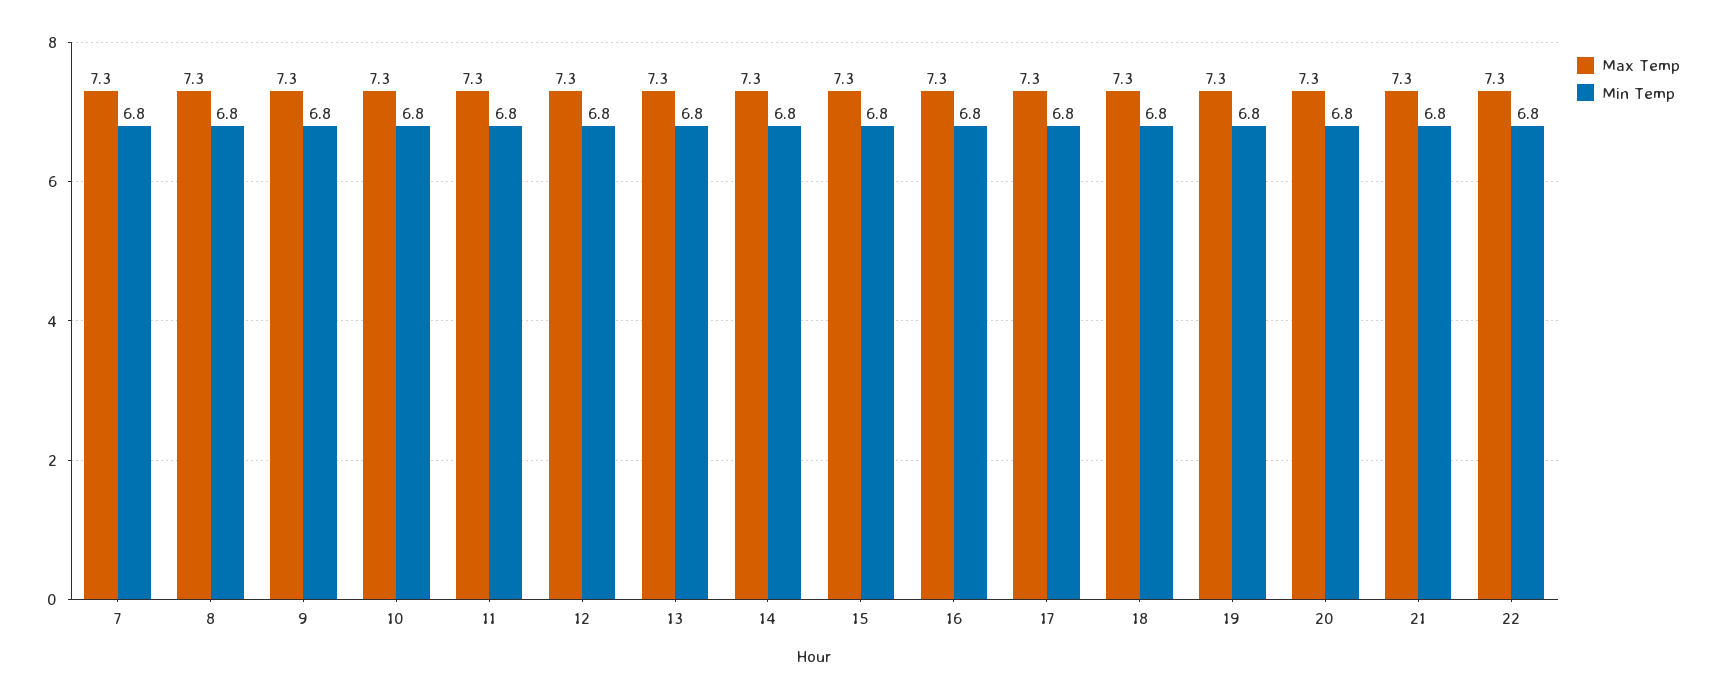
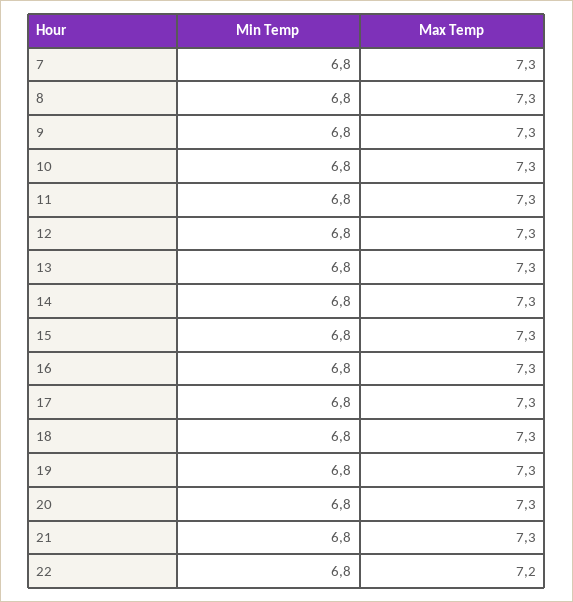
  {
    "Max Temp": {
      "7": 7.3,
      "8": 7.3,
      "9": 7.3,
      "10": 7.3,
      "11": 7.3,
      "12": 7.3,
      "13": 7.3,
      "14": 7.3,
      "15": 7.3,
      "16": 7.3,
      "17": 7.3,
      "18": 7.3,
      "19": 7.3,
      "20": 7.3,
      "21": 7.3,
-     "22": 7.3
+     "22": 7.2
    },
    "Min Temp": {
      "7": 6.8,
      "8": 6.8,
      "9": 6.8,
      "10": 6.8,
      "11": 6.8,
      "12": 6.8,
      "13": 6.8,
      "14": 6.8,
      "15": 6.8,
      "16": 6.8,
      "17": 6.8,
      "18": 6.8,
      "19": 6.8,
      "20": 6.8,
      "21": 6.8,
      "22": 6.8
    }
  }

